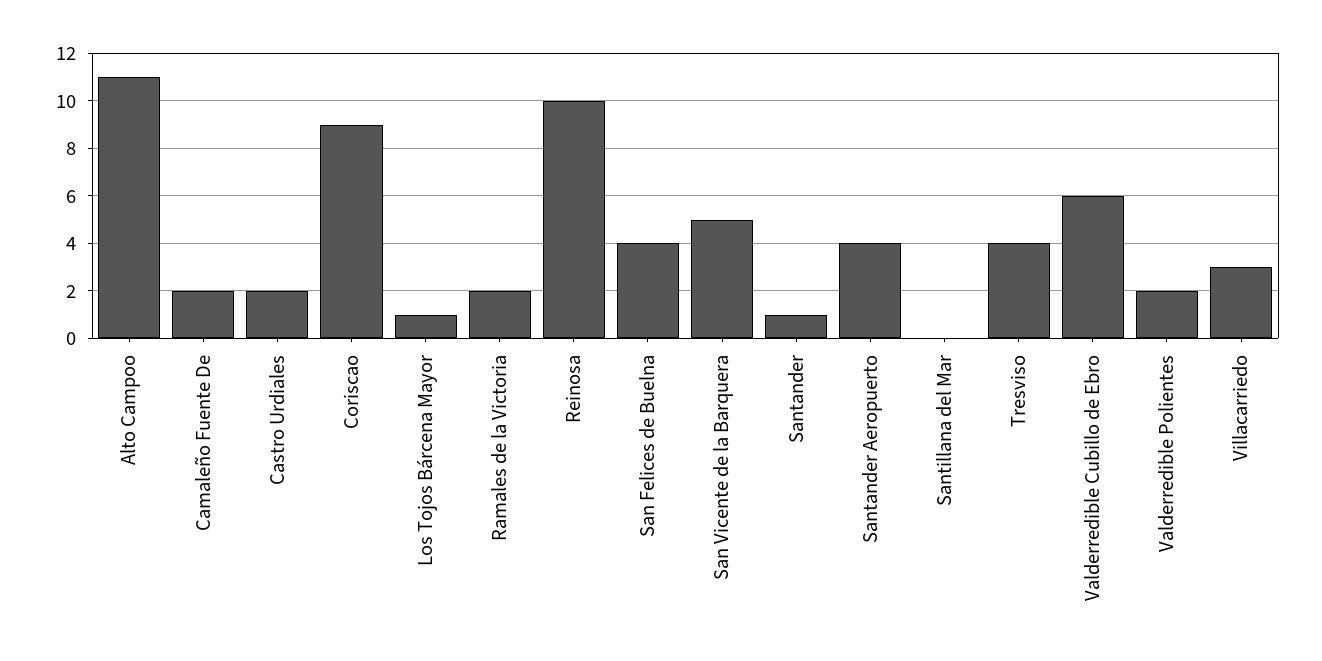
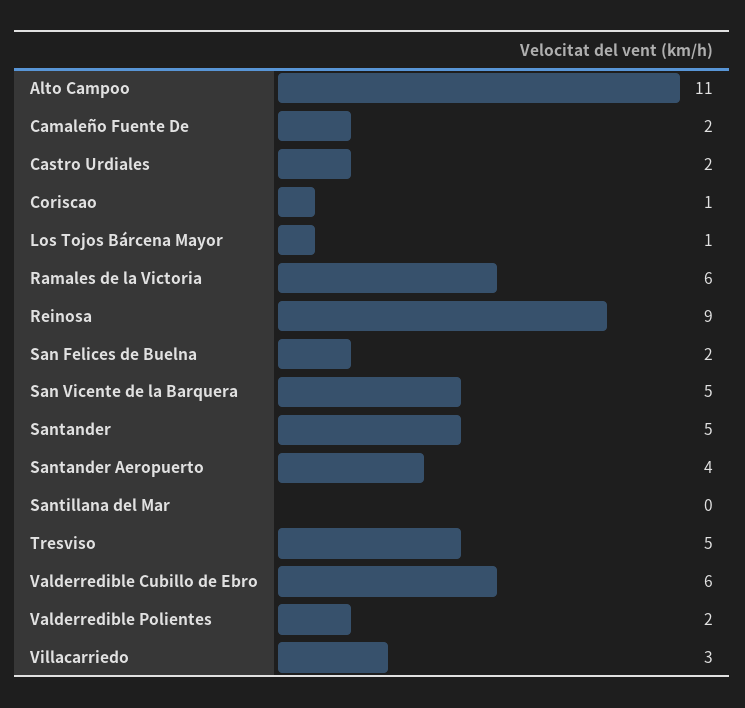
  {
    "Alto Campoo": 11,
    "Camaleño Fuente De": 2,
    "Castro Urdiales": 2,
-   "Coriscao": 9,
+   "Coriscao": 1,
    "Los Tojos Bárcena Mayor": 1,
-   "Ramales de la Victoria": 2,
+   "Ramales de la Victoria": 6,
-   "Reinosa": 10,
+   "Reinosa": 9,
-   "San Felices de Buelna": 4,
+   "San Felices de Buelna": 2,
    "San Vicente de la Barquera": 5,
-   "Santander": 1,
+   "Santander": 5,
    "Santander Aeropuerto": 4,
    "Santillana del Mar": 0,
-   "Tresviso": 4,
+   "Tresviso": 5,
    "Valderredible Cubillo de Ebro": 6,
    "Valderredible Polientes": 2,
    "Villacarriedo": 3
  }

